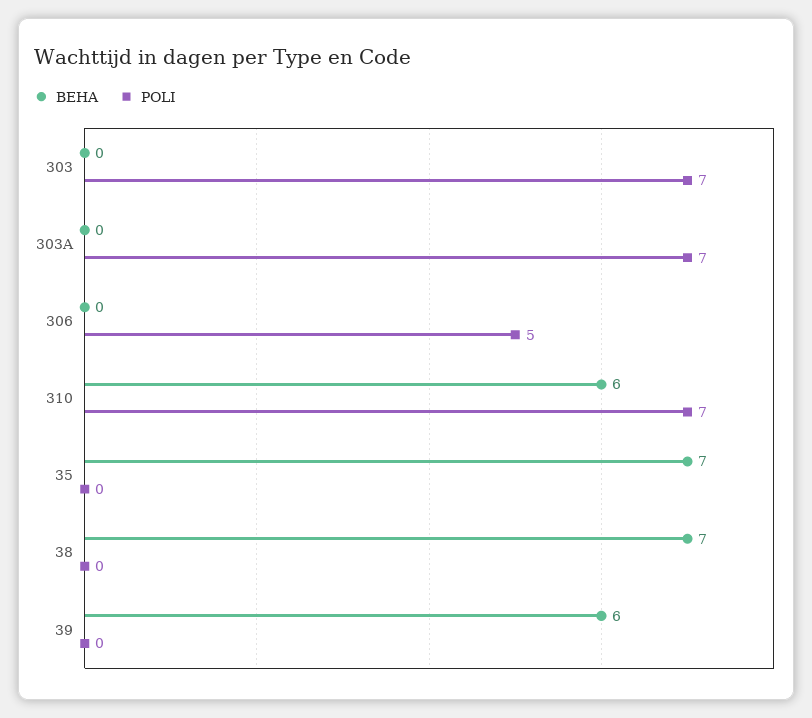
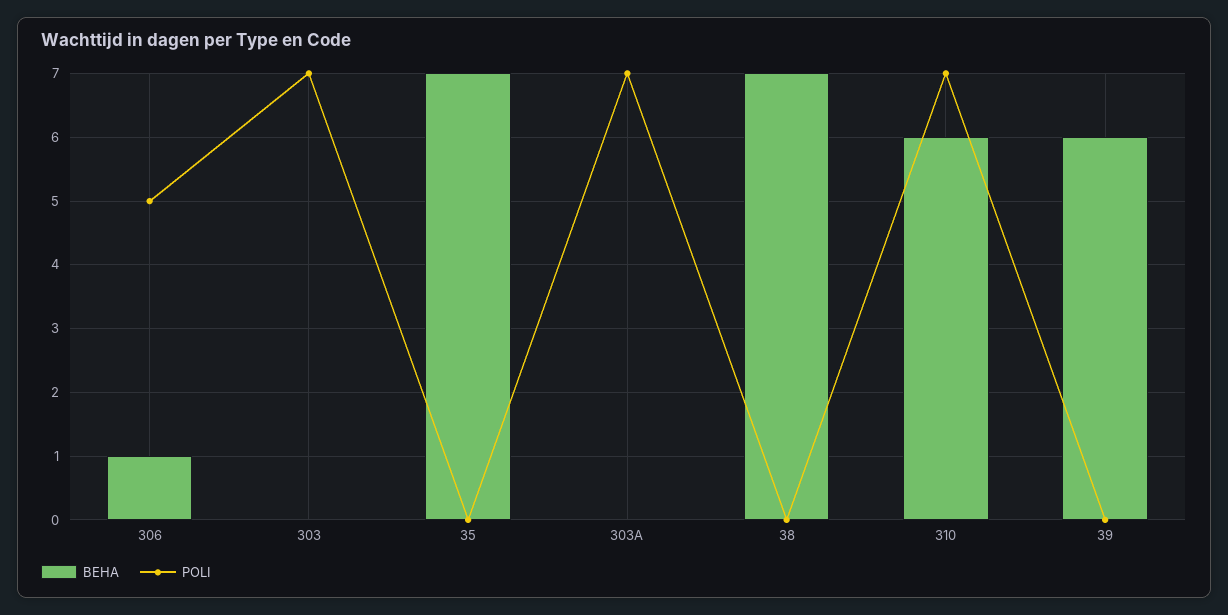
  {
    "BEHA": {
      "303": 0,
      "303A": 0,
-     "306": 0,
+     "306": 1,
      "310": 6,
      "35": 7,
      "38": 7,
      "39": 6
    },
    "POLI": {
      "303": 7,
      "303A": 7,
      "306": 5,
      "310": 7,
      "35": 0,
      "38": 0,
      "39": 0
    }
  }

